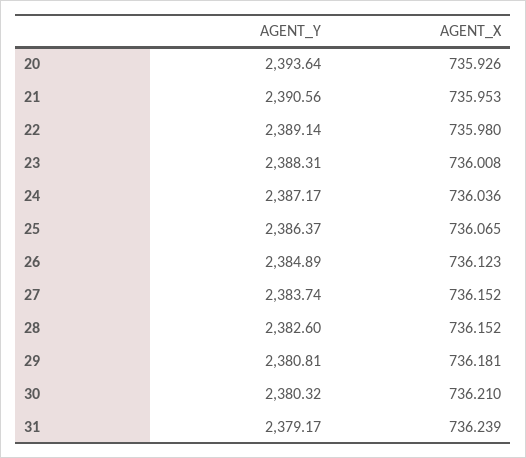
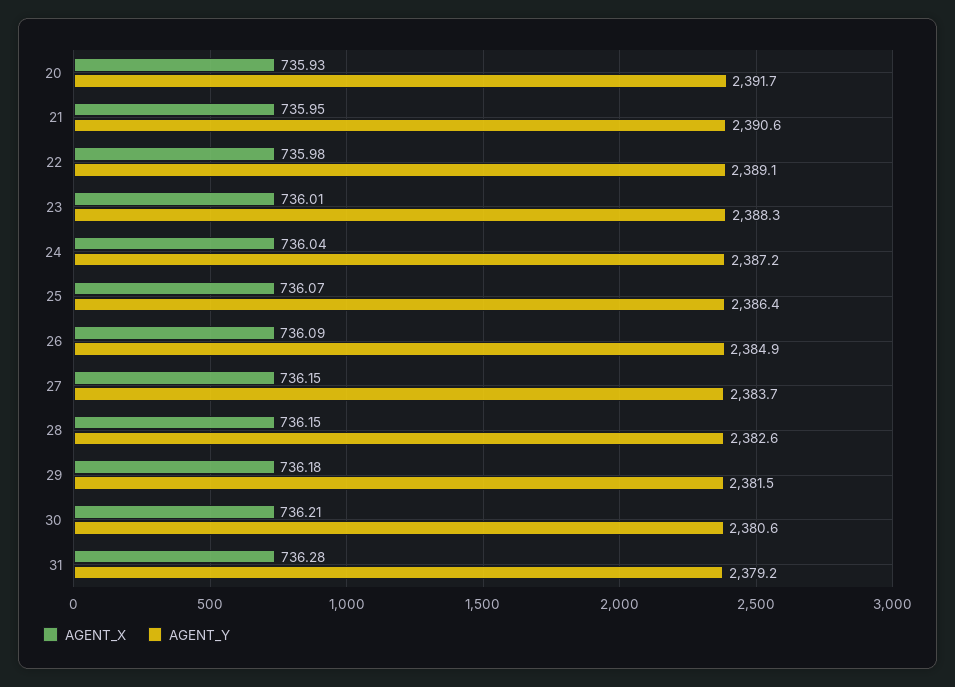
  {
    "AGENT_Y": {
-     "20": 2393.64,
+     "20": 2391.7,
      "21": 2390.56,
      "22": 2389.14,
      "23": 2388.31,
      "24": 2387.17,
      "25": 2386.37,
      "26": 2384.89,
      "27": 2383.74,
      "28": 2382.6,
-     "29": 2380.81,
+     "29": 2381.5,
-     "30": 2380.32,
+     "30": 2380.6,
      "31": 2379.17
    },
    "AGENT_X": {
      "20": 735.926,
      "21": 735.953,
      "22": 735.98,
      "23": 736.008,
      "24": 736.036,
      "25": 736.065,
-     "26": 736.123,
+     "26": 736.09,
      "27": 736.152,
      "28": 736.152,
      "29": 736.181,
      "30": 736.21,
-     "31": 736.239
+     "31": 736.28
    }
  }

